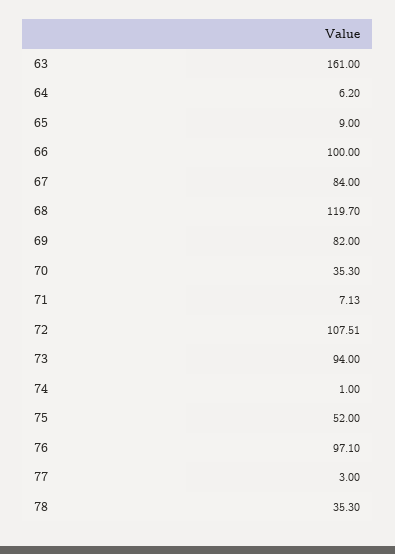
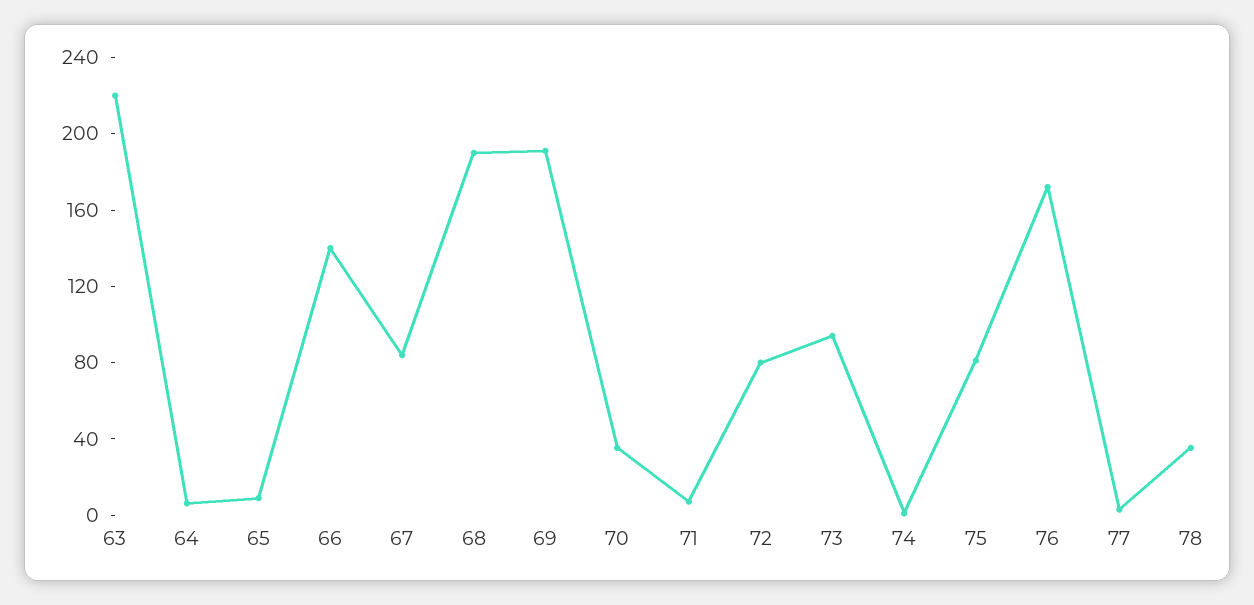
  {
-   "63": 161,
+   "63": 220,
    "64": 6.2,
    "65": 9,
-   "66": 100,
+   "66": 140,
    "67": 84,
-   "68": 119.7,
+   "68": 190,
-   "69": 82,
+   "69": 190,
    "70": 35.3,
    "71": 7.13,
-   "72": 107.51,
+   "72": 80,
    "73": 94,
    "74": 1,
-   "75": 52,
+   "75": 80,
-   "76": 97.1,
+   "76": 170,
    "77": 3,
    "78": 35.3
  }

